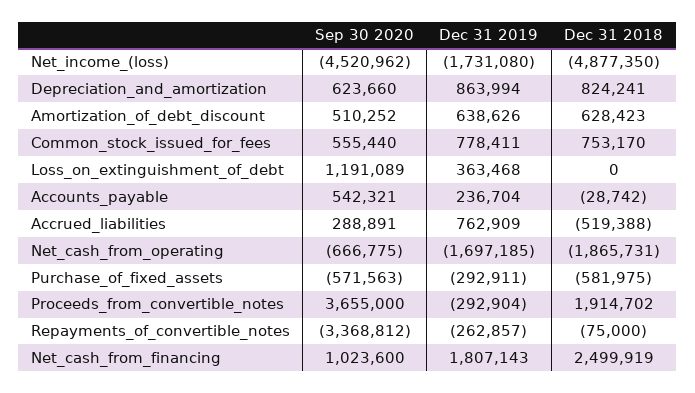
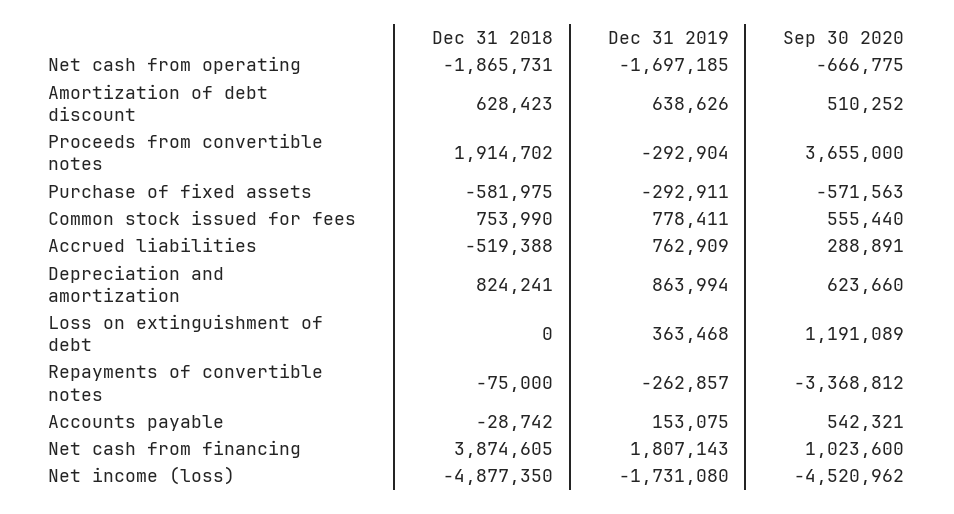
  {
    "Sep 30 2020": {
      "Net_income_(loss)": -4520962,
      "Depreciation_and_amortization": 623660,
      "Amortization_of_debt_discount": 510252,
      "Common_stock_issued_for_fees": 555440,
      "Loss_on_extinguishment_of_debt": 1191089,
      "Accounts_payable": 542321,
      "Accrued_liabilities": 288891,
      "Net_cash_from_operating": -666775,
      "Purchase_of_fixed_assets": -571563,
      "Proceeds_from_convertible_notes": 3655000,
      "Repayments_of_convertible_notes": -3368812,
      "Net_cash_from_financing": 1023600
    },
    "Dec 31 2019": {
      "Net_income_(loss)": -1731080,
      "Depreciation_and_amortization": 863994,
      "Amortization_of_debt_discount": 638626,
      "Common_stock_issued_for_fees": 778411,
      "Loss_on_extinguishment_of_debt": 363468,
-     "Accounts_payable": 236704,
+     "Accounts_payable": 153075,
      "Accrued_liabilities": 762909,
      "Net_cash_from_operating": -1697185,
      "Purchase_of_fixed_assets": -292911,
      "Proceeds_from_convertible_notes": -292904,
      "Repayments_of_convertible_notes": -262857,
      "Net_cash_from_financing": 1807143
    },
    "Dec 31 2018": {
      "Net_income_(loss)": -4877350,
      "Depreciation_and_amortization": 824241,
      "Amortization_of_debt_discount": 628423,
-     "Common_stock_issued_for_fees": 753170,
+     "Common_stock_issued_for_fees": 753990,
      "Loss_on_extinguishment_of_debt": 0,
      "Accounts_payable": -28742,
      "Accrued_liabilities": -519388,
      "Net_cash_from_operating": -1865731,
      "Purchase_of_fixed_assets": -581975,
      "Proceeds_from_convertible_notes": 1914702,
      "Repayments_of_convertible_notes": -75000,
-     "Net_cash_from_financing": 2499919
+     "Net_cash_from_financing": 3874605
    }
  }

